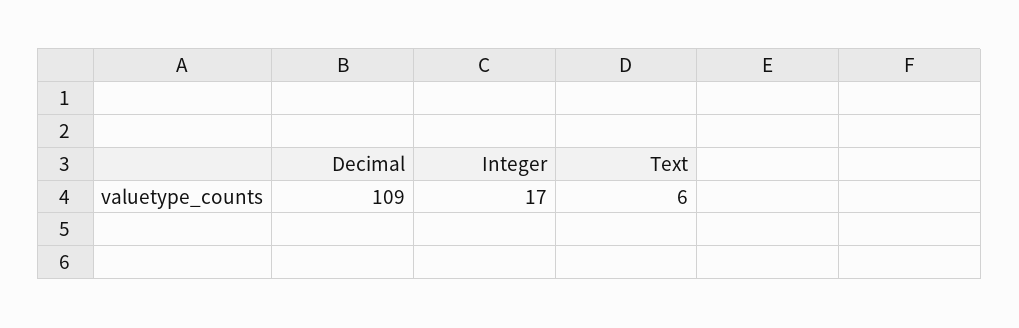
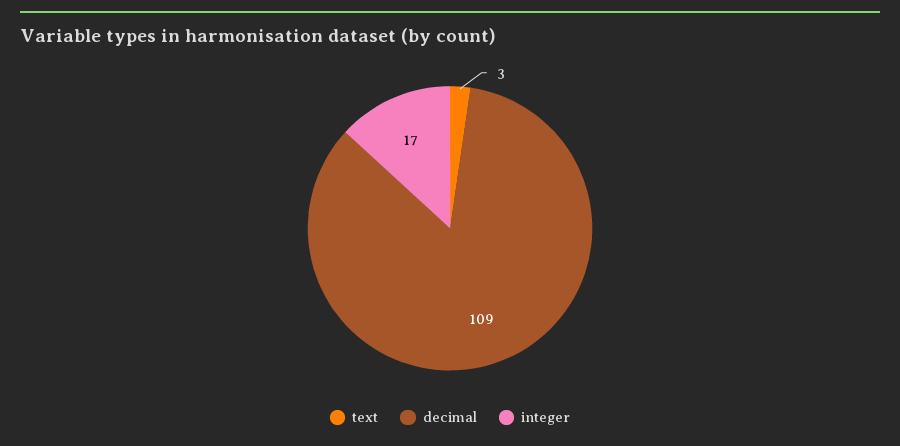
  {
    "Decimal": 109,
    "Integer": 17,
-   "Text": 6
+   "Text": 3
  }

